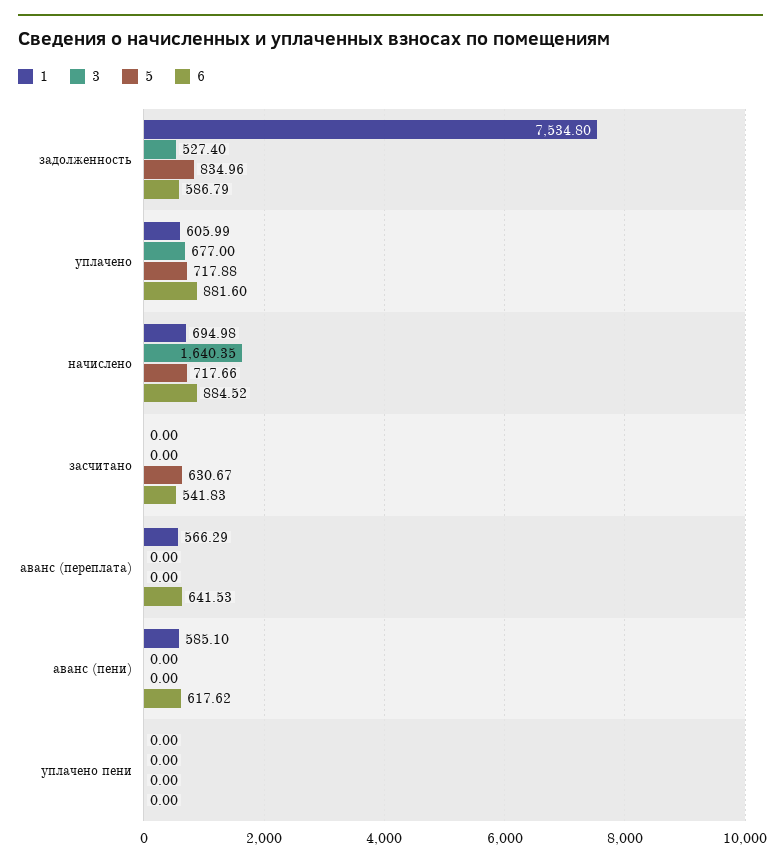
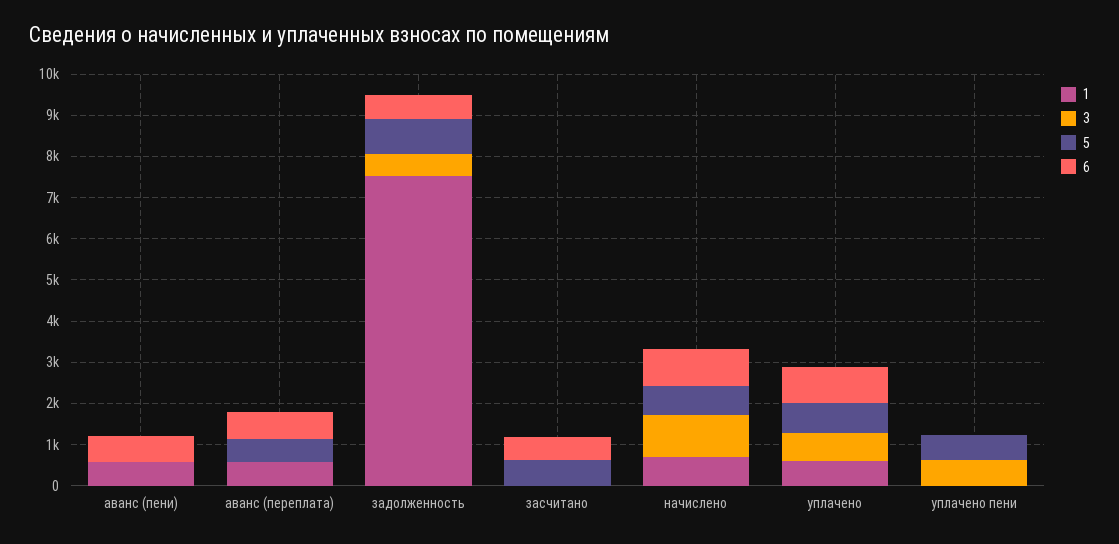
  {
    "1": {
      "задолженность": 7534.8,
      "уплачено": 605.99,
      "начислено": 694.98,
      "засчитано": 0,
      "аванс (переплата)": 566.29,
      "аванс (пени)": 585.1,
      "уплачено пени": 0
    },
    "3": {
      "задолженность": 527.4,
      "уплачено": 677,
-     "начислено": 1640.35,
+     "начислено": 1000,
      "засчитано": 0,
      "аванс (переплата)": 0,
      "аванс (пени)": 0,
-     "уплачено пени": 0
+     "уплачено пени": 600
    },
    "5": {
      "задолженность": 834.96,
      "уплачено": 717.88,
      "начислено": 717.66,
      "засчитано": 630.67,
-     "аванс (переплата)": 0,
+     "аванс (переплата)": 600,
      "аванс (пени)": 0,
-     "уплачено пени": 0
+     "уплачено пени": 600
    },
    "6": {
      "задолженность": 586.79,
      "уплачено": 881.6,
      "начислено": 884.52,
      "засчитано": 541.83,
      "аванс (переплата)": 641.53,
      "аванс (пени)": 617.62,
      "уплачено пени": 0
    }
  }

